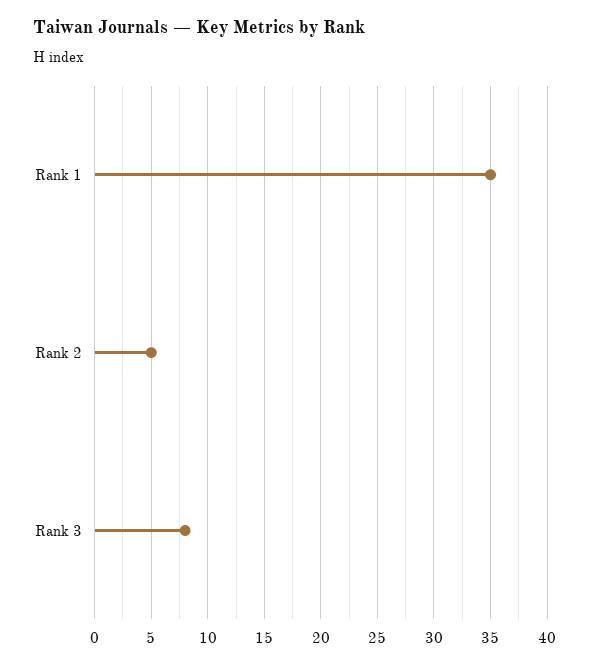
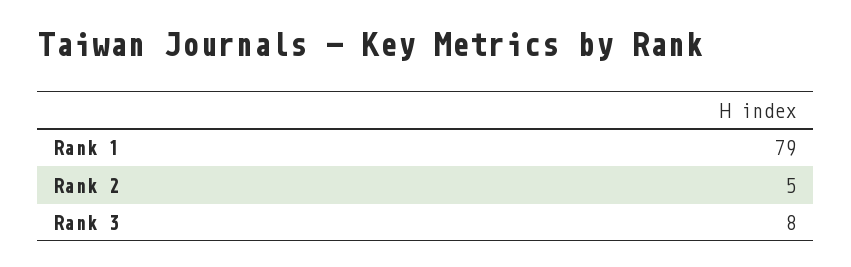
  {
-   "Rank 1": 35,
+   "Rank 1": 79,
    "Rank 2": 5,
    "Rank 3": 8
  }

